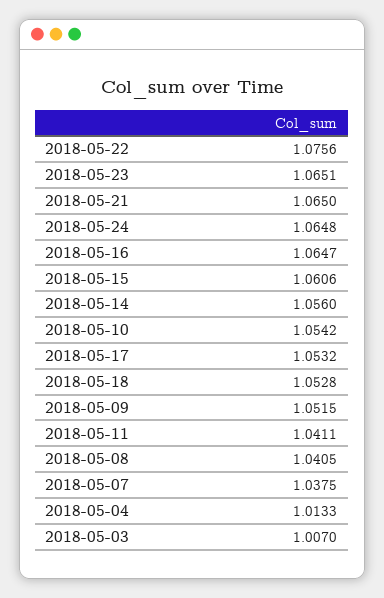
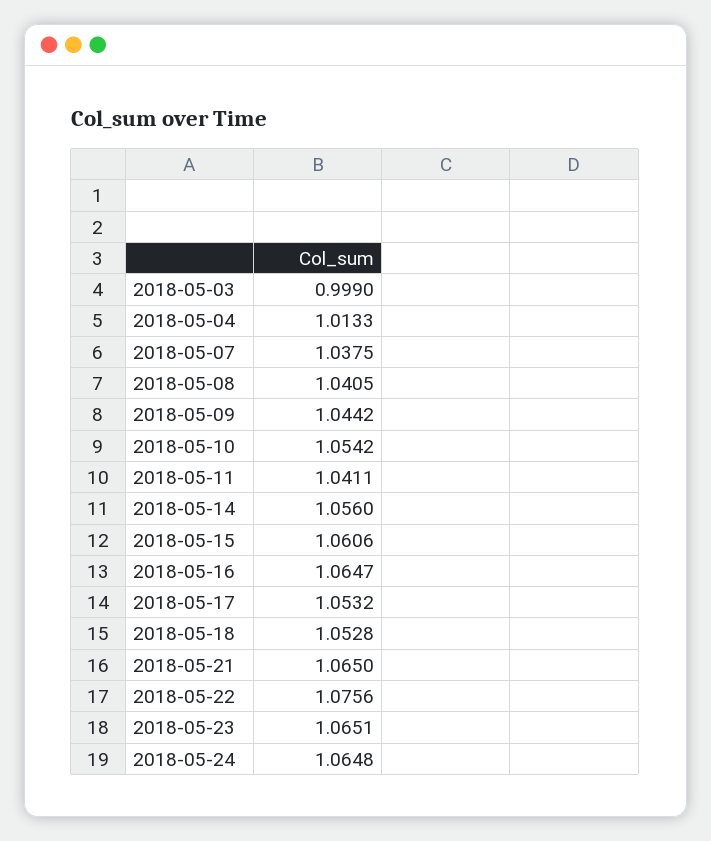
  {
    "2018-05-22": 1.0756,
    "2018-05-23": 1.0651,
    "2018-05-21": 1.065,
    "2018-05-24": 1.0648,
    "2018-05-16": 1.0647,
    "2018-05-15": 1.0606,
    "2018-05-14": 1.056,
    "2018-05-10": 1.0542,
    "2018-05-17": 1.0532,
    "2018-05-18": 1.0528,
-   "2018-05-09": 1.0515,
+   "2018-05-09": 1.0442,
    "2018-05-11": 1.0411,
    "2018-05-08": 1.0405,
    "2018-05-07": 1.0375,
    "2018-05-04": 1.0133,
-   "2018-05-03": 1.007
+   "2018-05-03": 0.999
  }

